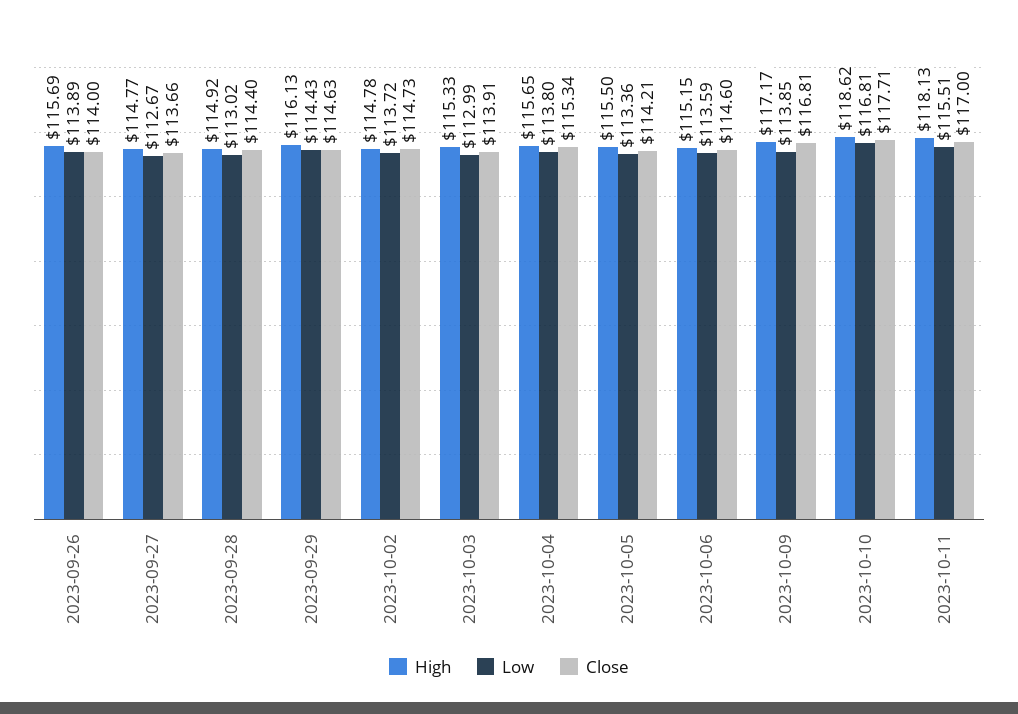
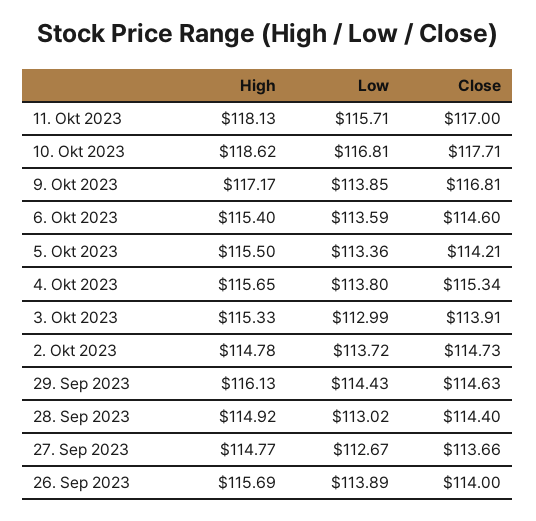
  {
    "High": {
      "2023-09-26": 115.69,
      "2023-09-27": 114.77,
      "2023-09-28": 114.92,
      "2023-09-29": 116.13,
      "2023-10-02": 114.78,
      "2023-10-03": 115.33,
      "2023-10-04": 115.65,
      "2023-10-05": 115.5,
-     "2023-10-06": 115.15,
+     "2023-10-06": 115.4,
      "2023-10-09": 117.17,
      "2023-10-10": 118.62,
      "2023-10-11": 118.13
    },
    "Low": {
      "2023-09-26": 113.89,
      "2023-09-27": 112.67,
      "2023-09-28": 113.02,
      "2023-09-29": 114.43,
      "2023-10-02": 113.72,
      "2023-10-03": 112.99,
      "2023-10-04": 113.8,
      "2023-10-05": 113.36,
      "2023-10-06": 113.59,
      "2023-10-09": 113.85,
      "2023-10-10": 116.81,
-     "2023-10-11": 115.51
+     "2023-10-11": 115.71
    },
    "Close": {
      "2023-09-26": 114,
      "2023-09-27": 113.66,
      "2023-09-28": 114.4,
      "2023-09-29": 114.63,
      "2023-10-02": 114.73,
      "2023-10-03": 113.91,
      "2023-10-04": 115.34,
      "2023-10-05": 114.21,
      "2023-10-06": 114.6,
      "2023-10-09": 116.81,
      "2023-10-10": 117.71,
      "2023-10-11": 117
    }
  }

